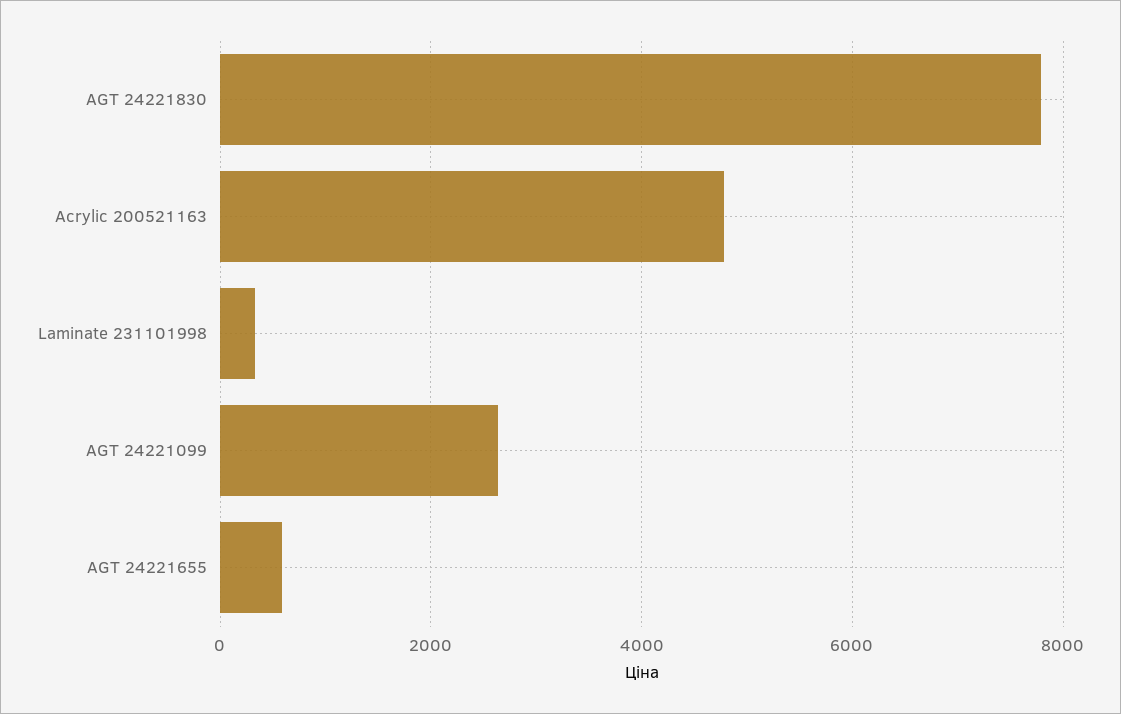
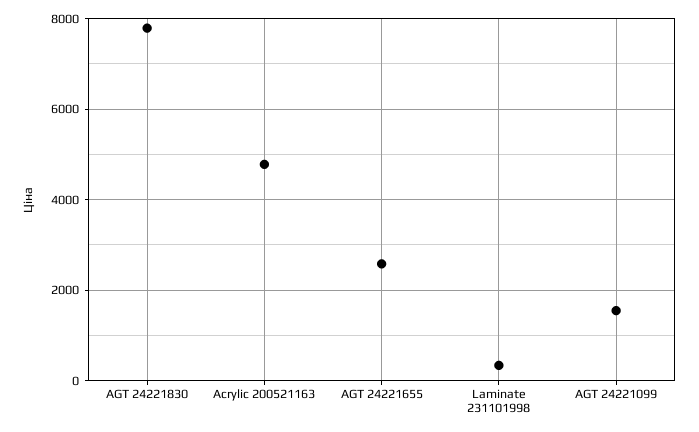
  {
    "AGT 24221830": 7800,
    "Acrylic 200521163": 4800,
    "Laminate 231101998": 400,
-   "AGT 24221099": 2600,
+   "AGT 24221099": 1600,
-   "AGT 24221655": 600
+   "AGT 24221655": 2600
  }

